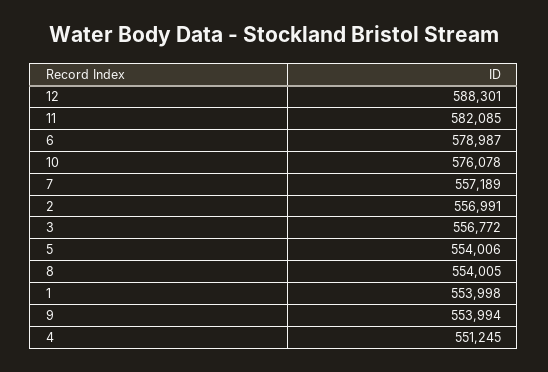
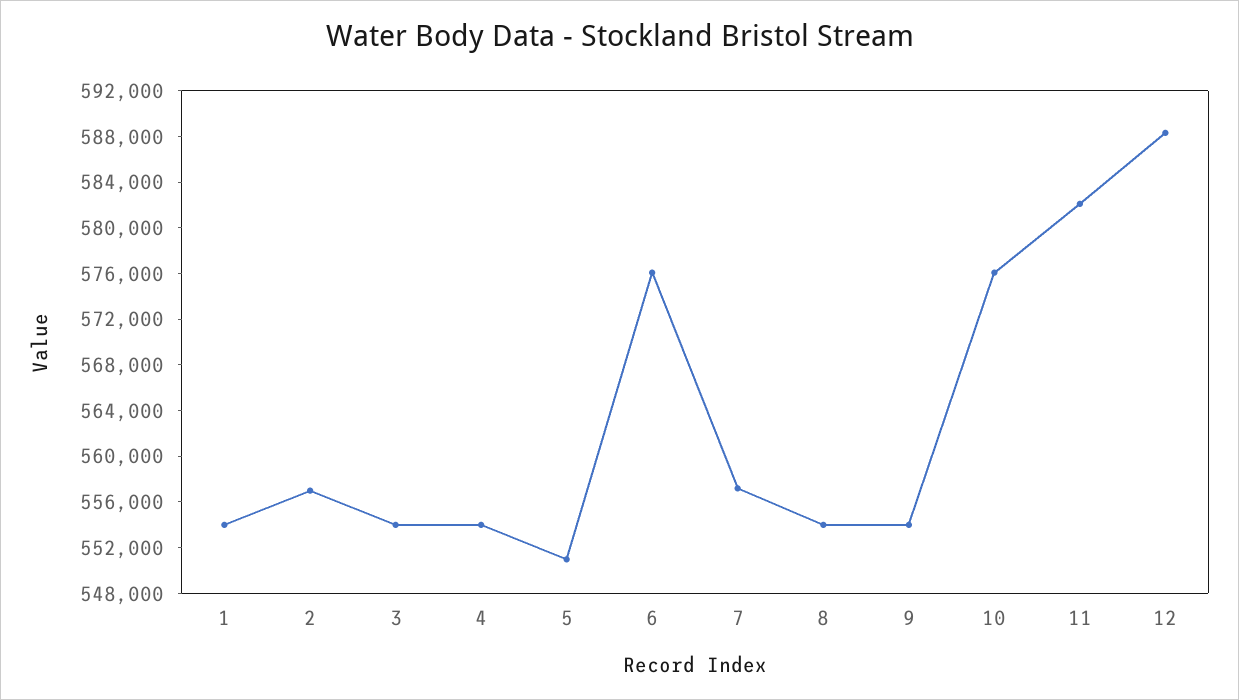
  {
    "12": 588301,
    "11": 582085,
-   "6": 578987,
+   "6": 576000,
    "10": 576078,
    "7": 557189,
    "2": 556991,
-   "3": 556772,
+   "3": 554000,
-   "5": 554006,
+   "5": 551000,
    "8": 554005,
    "1": 553998,
    "9": 553994,
-   "4": 551245
+   "4": 554000
  }

